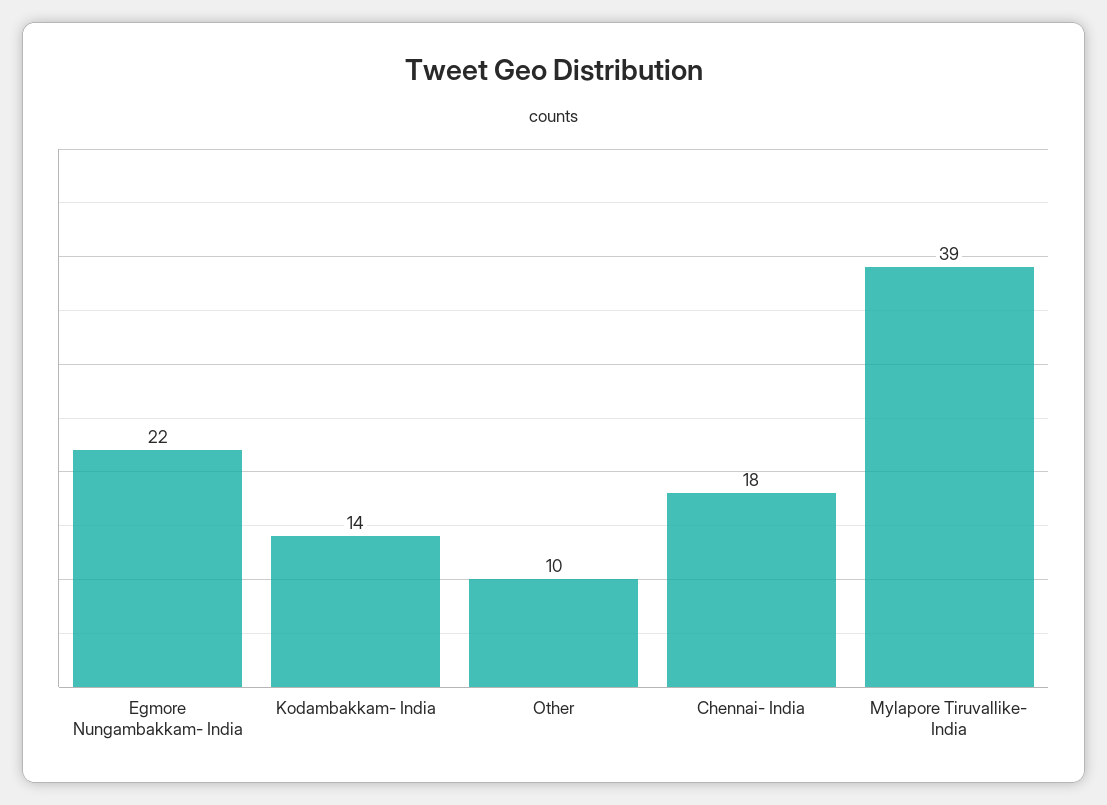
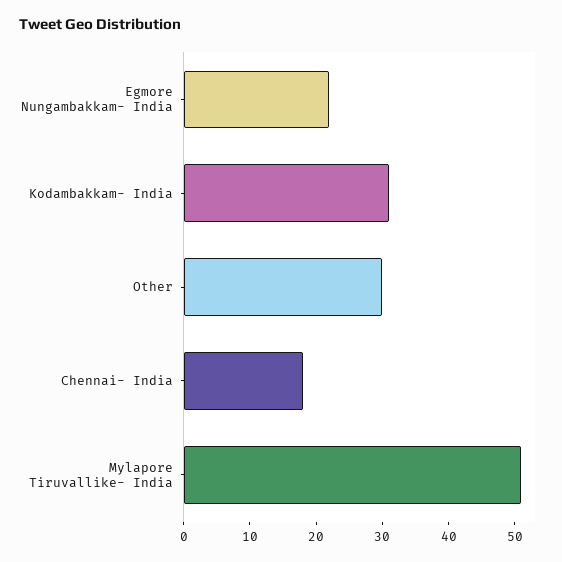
  {
    "Egmore Nungambakkam- India": 22,
-   "Kodambakkam- India": 14,
+   "Kodambakkam- India": 30,
-   "Other": 10,
+   "Other": 30,
    "Chennai- India": 18,
-   "Mylapore Tiruvallike- India": 39
+   "Mylapore Tiruvallike- India": 50
  }

